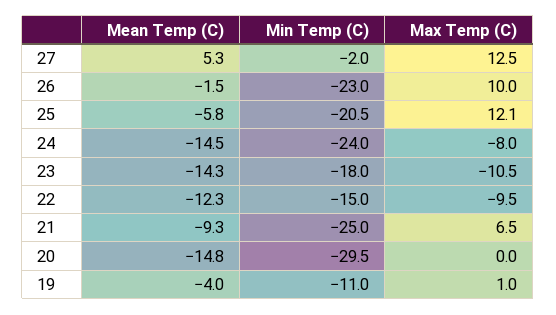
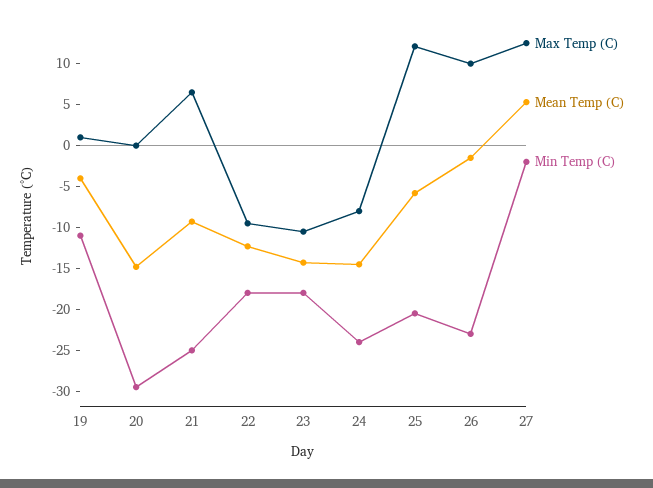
  {
    "Mean Temp (C)": {
      "27": 5.3,
      "26": -1.5,
      "25": -5.8,
      "24": -14.5,
      "23": -14.3,
      "22": -12.3,
      "21": -9.3,
      "20": -14.8,
      "19": -4
    },
    "Min Temp (C)": {
      "27": -2,
      "26": -23,
      "25": -20.5,
      "24": -24,
      "23": -18,
-     "22": -15,
+     "22": -18,
      "21": -25,
      "20": -29.5,
      "19": -11
    },
    "Max Temp (C)": {
      "27": 12.5,
      "26": 10,
      "25": 12.1,
      "24": -8,
      "23": -10.5,
      "22": -9.5,
      "21": 6.5,
      "20": 0,
      "19": 1
    }
  }

